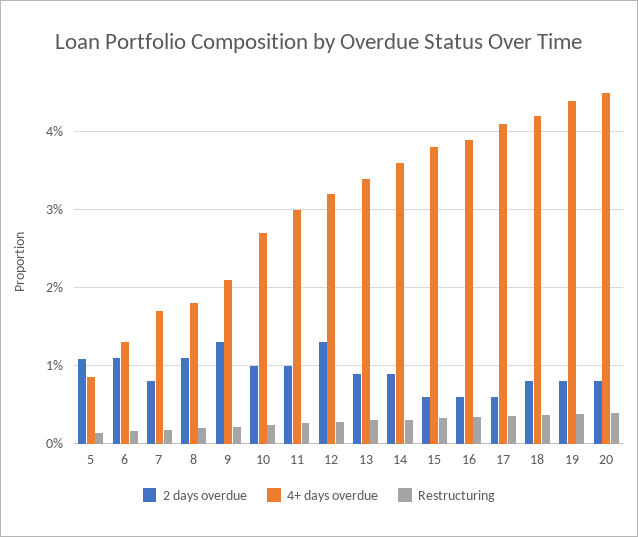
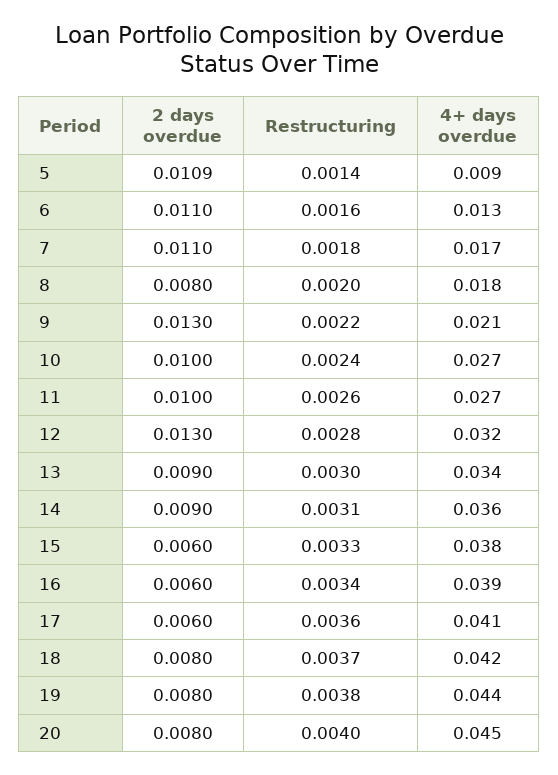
  {
    "2 days overdue": {
      "5": 0.0109,
      "6": 0.011,
-     "7": 0.008,
+     "7": 0.011,
-     "8": 0.011,
+     "8": 0.008,
      "9": 0.013,
      "10": 0.01,
      "11": 0.01,
      "12": 0.013,
      "13": 0.009,
      "14": 0.009,
      "15": 0.006,
      "16": 0.006,
      "17": 0.006,
      "18": 0.008,
      "19": 0.008,
      "20": 0.008
    },
    "4+ days overdue": {
      "5": 0.009,
      "6": 0.013,
      "7": 0.017,
      "8": 0.018,
      "9": 0.021,
      "10": 0.027,
-     "11": 0.03,
+     "11": 0.027,
      "12": 0.032,
      "13": 0.034,
      "14": 0.036,
      "15": 0.038,
      "16": 0.039,
      "17": 0.041,
      "18": 0.042,
      "19": 0.044,
      "20": 0.045
    },
    "Restructuring": {
      "5": 0.0014,
      "6": 0.0016,
      "7": 0.0018,
      "8": 0.002,
      "9": 0.0022,
      "10": 0.0024,
      "11": 0.0026,
      "12": 0.0028,
      "13": 0.003,
      "14": 0.0031,
      "15": 0.0033,
      "16": 0.0034,
      "17": 0.0036,
      "18": 0.0037,
      "19": 0.0038,
      "20": 0.004
    }
  }

